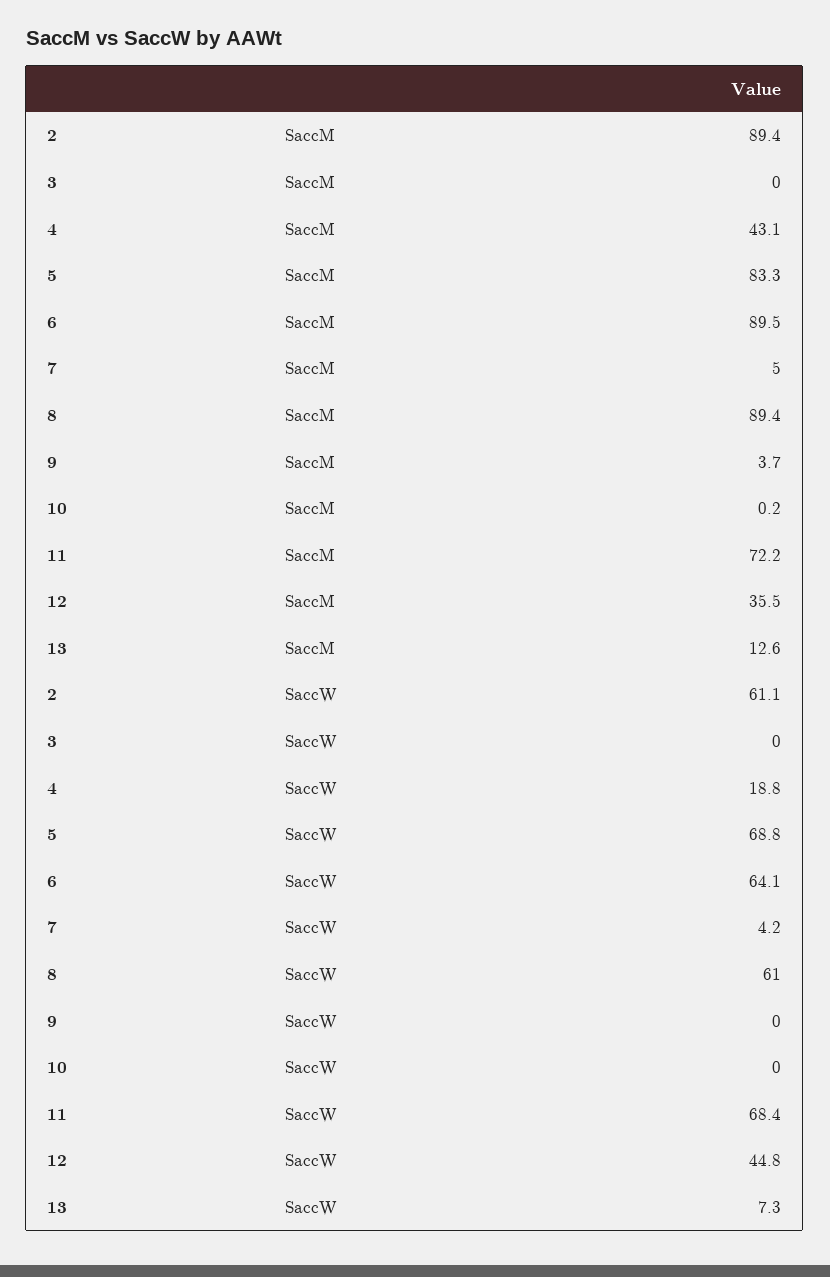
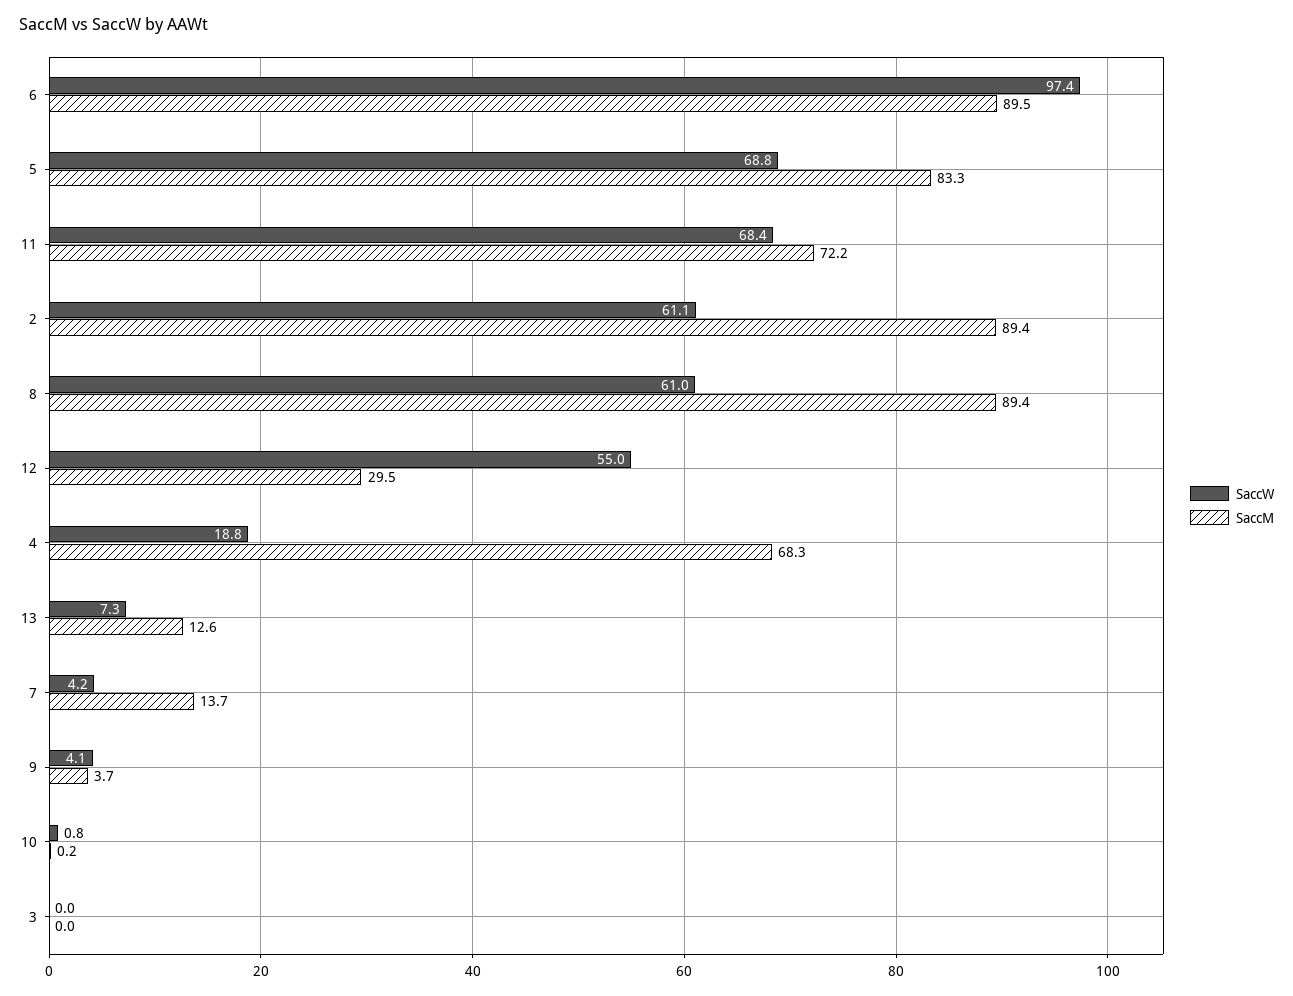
  {
    "SaccM": {
      "2": 89.4,
      "3": 0,
-     "4": 43.1,
+     "4": 68.3,
      "5": 83.3,
      "6": 89.5,
-     "7": 5,
+     "7": 13.7,
      "8": 89.4,
      "9": 3.7,
      "10": 0.2,
      "11": 72.2,
-     "12": 35.5,
+     "12": 29.5,
      "13": 12.6
    },
    "SaccW": {
      "2": 61.1,
      "3": 0,
      "4": 18.8,
      "5": 68.8,
-     "6": 64.1,
+     "6": 97.4,
      "7": 4.2,
      "8": 61,
-     "9": 0,
+     "9": 4.1,
-     "10": 0,
+     "10": 0.8,
      "11": 68.4,
-     "12": 44.8,
+     "12": 55,
      "13": 7.3
    }
  }

